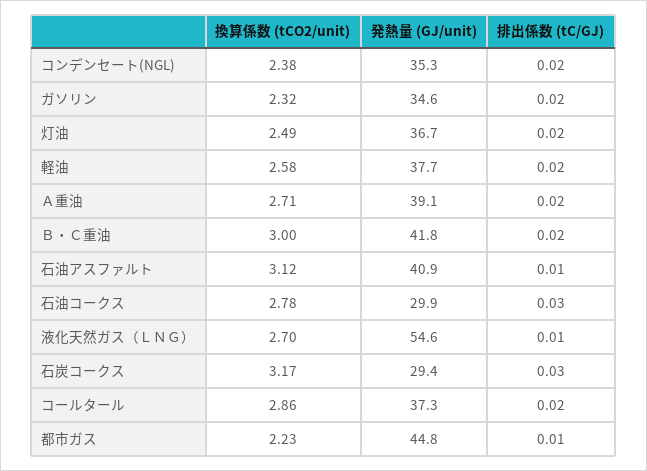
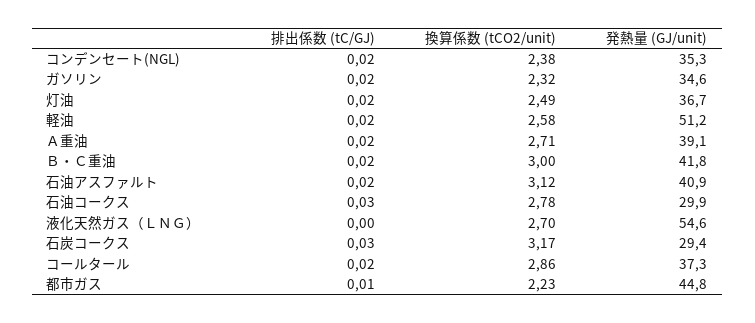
  {
    "換算係数 (tCO2/unit)": {
      "コンデンセート(NGL)": 2.38,
      "ガソリン": 2.32,
      "灯油": 2.49,
      "軽油": 2.58,
      "Ａ重油": 2.71,
      "Ｂ・Ｃ重油": 3,
      "石油アスファルト": 3.12,
      "石油コークス": 2.78,
      "液化天然ガス（ＬＮＧ）": 2.7,
      "石炭コークス": 3.17,
      "コールタール": 2.86,
      "都市ガス": 2.23
    },
    "発熱量 (GJ/unit)": {
      "コンデンセート(NGL)": 35.3,
      "ガソリン": 34.6,
      "灯油": 36.7,
-     "軽油": 37.7,
+     "軽油": 51.2,
      "Ａ重油": 39.1,
      "Ｂ・Ｃ重油": 41.8,
      "石油アスファルト": 40.9,
      "石油コークス": 29.9,
      "液化天然ガス（ＬＮＧ）": 54.6,
      "石炭コークス": 29.4,
      "コールタール": 37.3,
      "都市ガス": 44.8
    },
    "排出係数 (tC/GJ)": {
      "コンデンセート(NGL)": 0.02,
      "ガソリン": 0.02,
      "灯油": 0.02,
      "軽油": 0.02,
      "Ａ重油": 0.02,
      "Ｂ・Ｃ重油": 0.02,
-     "石油アスファルト": 0.01,
+     "石油アスファルト": 0.02,
      "石油コークス": 0.03,
-     "液化天然ガス（ＬＮＧ）": 0.01,
+     "液化天然ガス（ＬＮＧ）": 0,
      "石炭コークス": 0.03,
      "コールタール": 0.02,
      "都市ガス": 0.01
    }
  }

